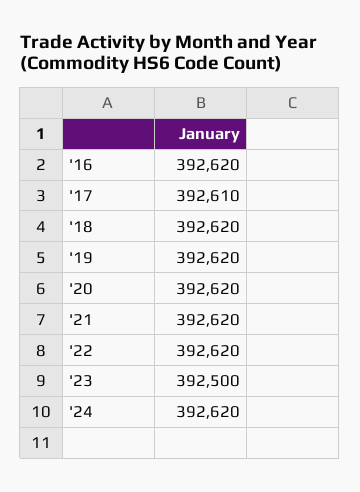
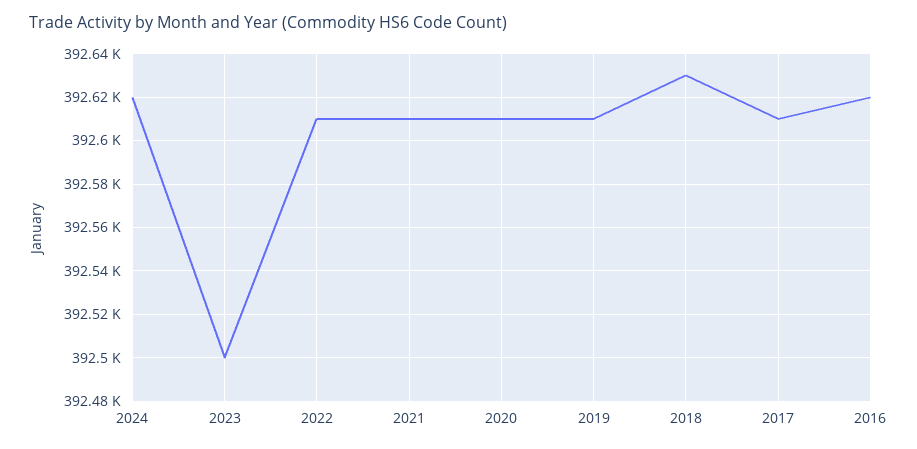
  {
    "'16": 392620,
    "'17": 392610,
-   "'18": 392620,
+   "'18": 392630,
-   "'19": 392620,
+   "'19": 392610,
-   "'20": 392620,
+   "'20": 392610,
-   "'21": 392620,
+   "'21": 392610,
-   "'22": 392620,
+   "'22": 392610,
    "'23": 392500,
    "'24": 392620
  }

